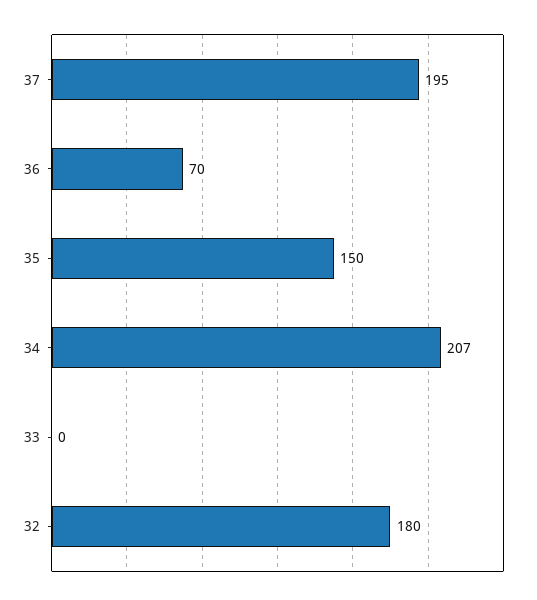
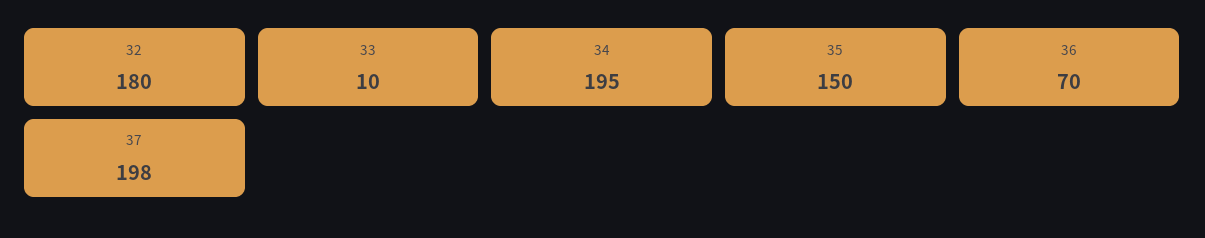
  {
-   "37": 195,
+   "37": 198,
    "36": 70,
    "35": 150,
-   "34": 207,
+   "34": 195,
-   "33": 0,
+   "33": 10,
    "32": 180
  }

